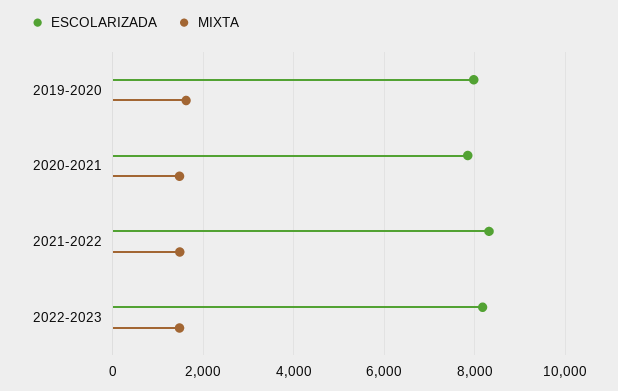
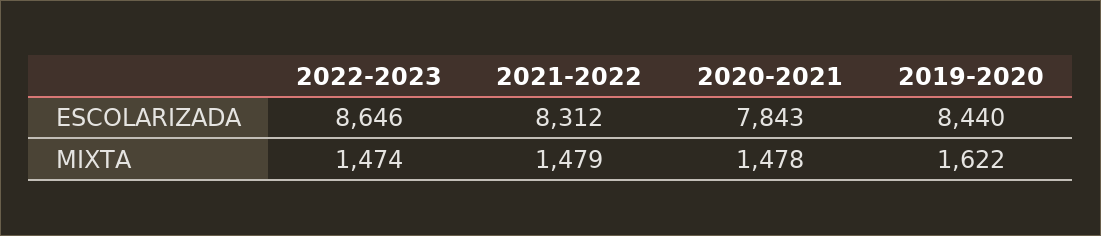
  {
    "ESCOLARIZADA": {
-     "2019-2020": 8000,
+     "2019-2020": 8440,
      "2020-2021": 7843,
      "2021-2022": 8312,
-     "2022-2023": 8200
+     "2022-2023": 8646
    },
    "MIXTA": {
      "2019-2020": 1622,
      "2020-2021": 1478,
      "2021-2022": 1479,
      "2022-2023": 1474
    }
  }

